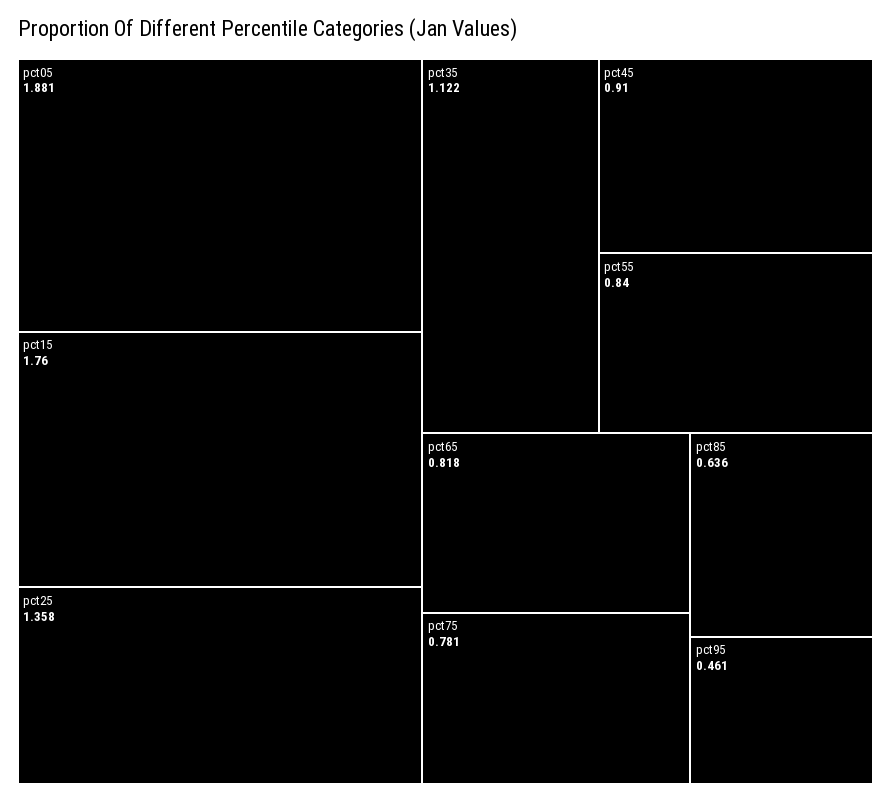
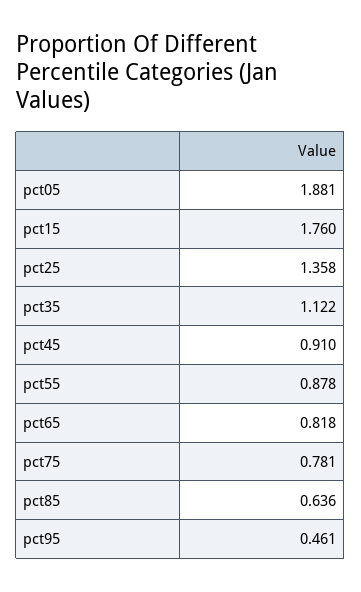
  {
    "pct05": 1.881,
    "pct15": 1.76,
    "pct25": 1.358,
    "pct35": 1.122,
    "pct45": 0.91,
-   "pct55": 0.84,
+   "pct55": 0.878,
    "pct65": 0.818,
    "pct75": 0.781,
    "pct85": 0.636,
    "pct95": 0.461
  }

